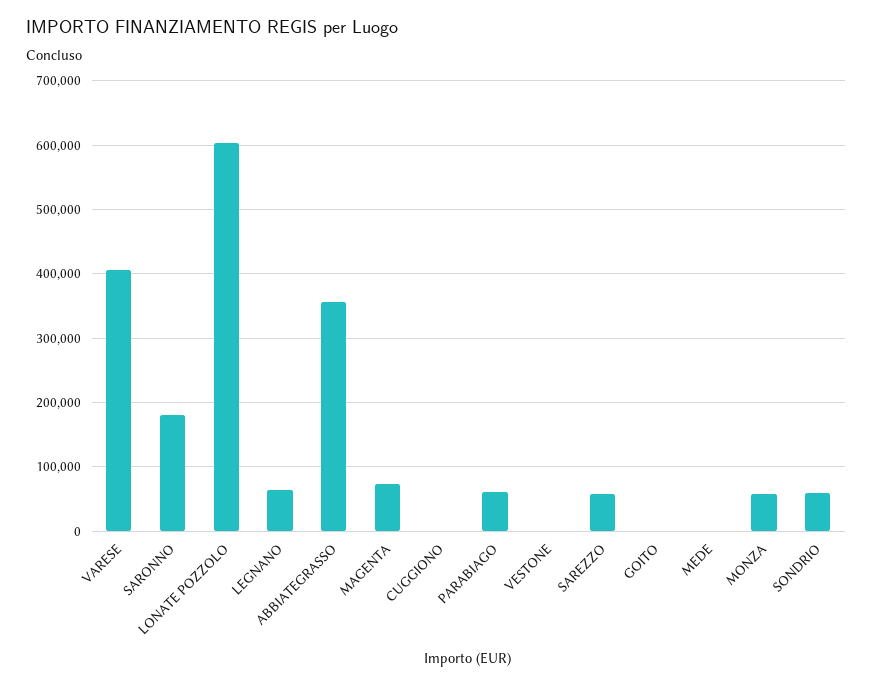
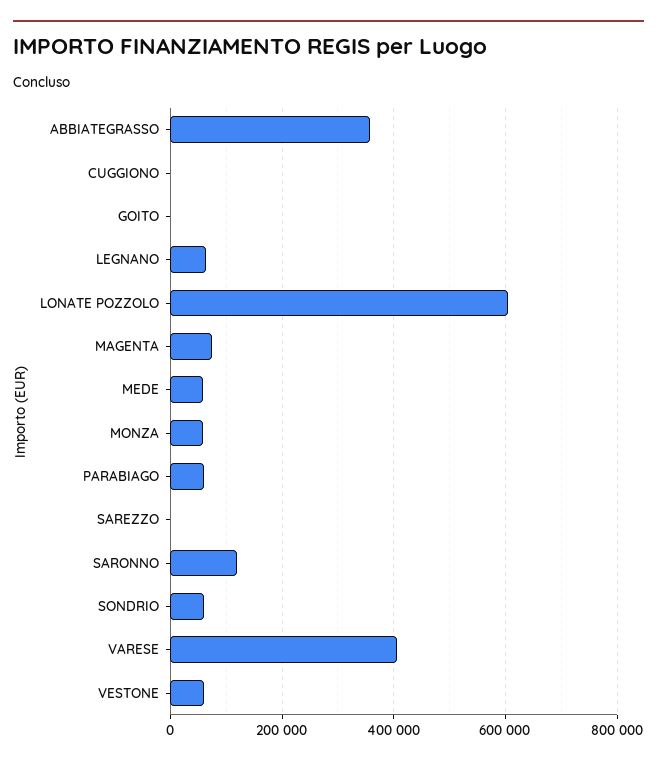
  {
    "VARESE": 410000,
-   "SARONNO": 180000,
+   "SARONNO": 120000,
    "LONATE POZZOLO": 600000,
    "LEGNANO": 60000,
    "ABBIATEGRASSO": 360000,
    "MAGENTA": 70000,
    "CUGGIONO": 0,
    "PARABIAGO": 60000,
-   "VESTONE": 0,
+   "VESTONE": 60000,
-   "SAREZZO": 60000,
+   "SAREZZO": 0,
    "GOITO": 0,
-   "MEDE": 0,
+   "MEDE": 60000,
    "MONZA": 60000,
    "SONDRIO": 60000
  }

